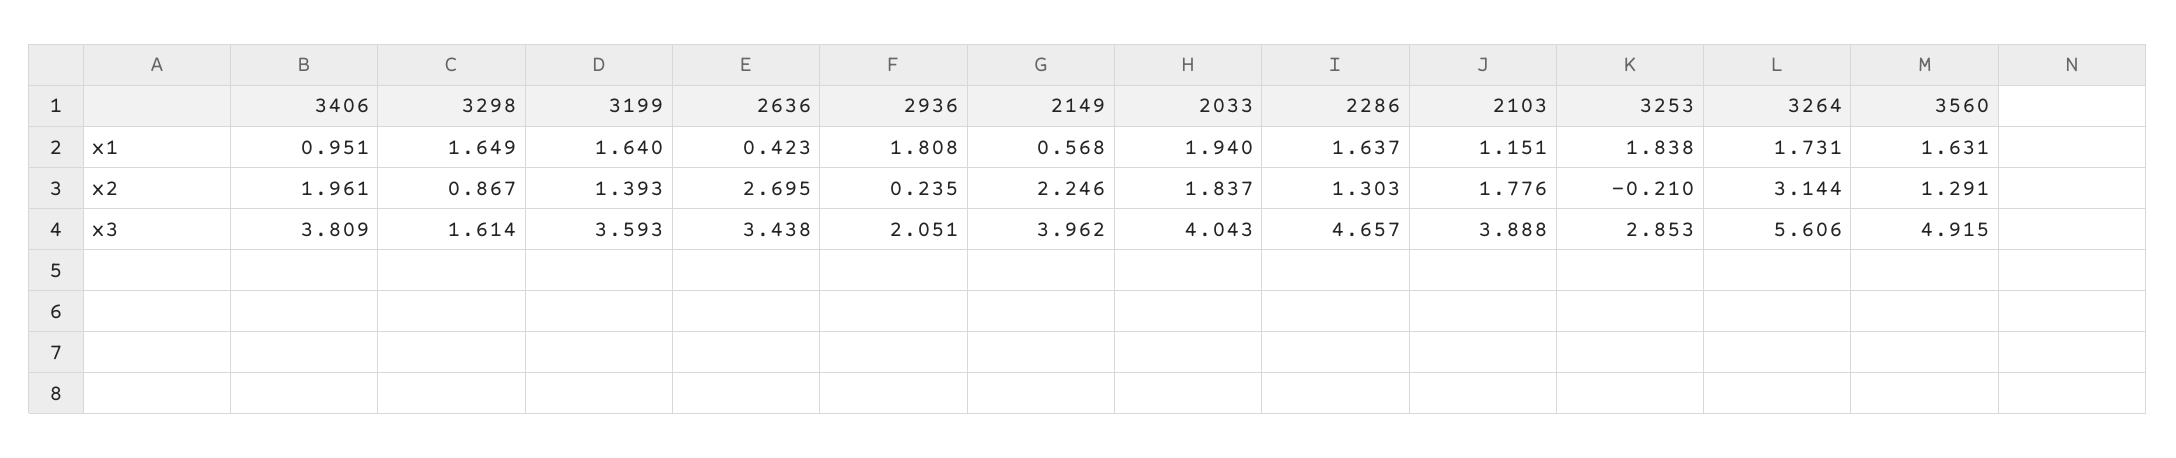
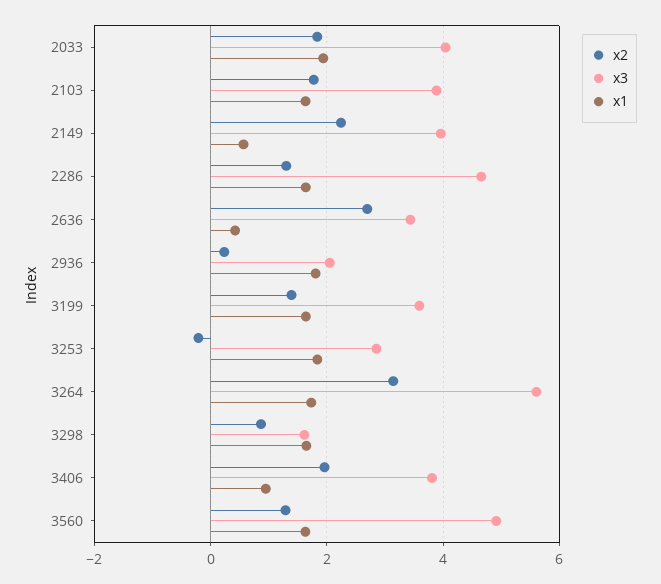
  {
    "x1": {
      "3406": 0.951,
      "3298": 1.649,
      "3199": 1.64,
      "2636": 0.423,
      "2936": 1.808,
      "2149": 0.568,
      "2033": 1.94,
      "2286": 1.637,
-     "2103": 1.151,
+     "2103": 1.6,
      "3253": 1.838,
      "3264": 1.731,
      "3560": 1.631
    },
    "x2": {
      "3406": 1.961,
      "3298": 0.867,
      "3199": 1.393,
      "2636": 2.695,
      "2936": 0.235,
      "2149": 2.246,
      "2033": 1.837,
      "2286": 1.303,
      "2103": 1.776,
      "3253": -0.21,
      "3264": 3.144,
      "3560": 1.291
    },
    "x3": {
      "3406": 3.809,
      "3298": 1.614,
      "3199": 3.593,
      "2636": 3.438,
      "2936": 2.051,
      "2149": 3.962,
      "2033": 4.043,
      "2286": 4.657,
      "2103": 3.888,
      "3253": 2.853,
      "3264": 5.606,
      "3560": 4.915
    }
  }

